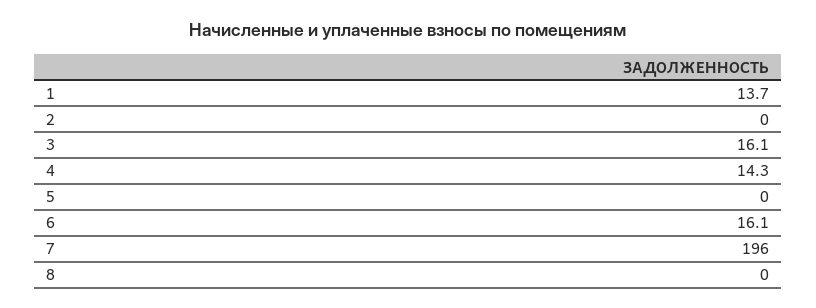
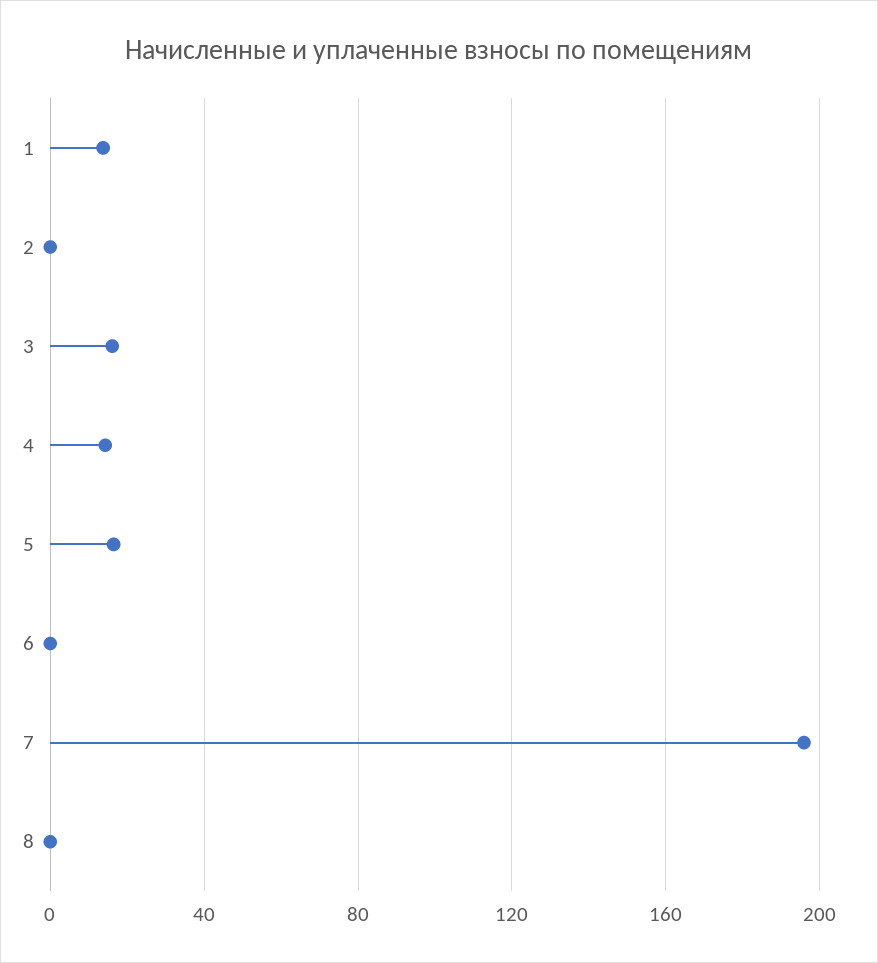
  {
    "1": 13.7,
    "2": 0,
    "3": 16.1,
    "4": 14.3,
-   "5": 0,
+   "5": 15,
-   "6": 16.1,
+   "6": 0,
    "7": 196,
    "8": 0
  }

